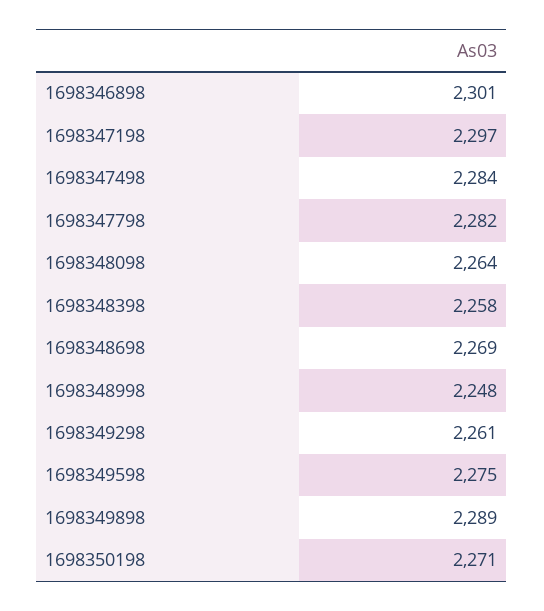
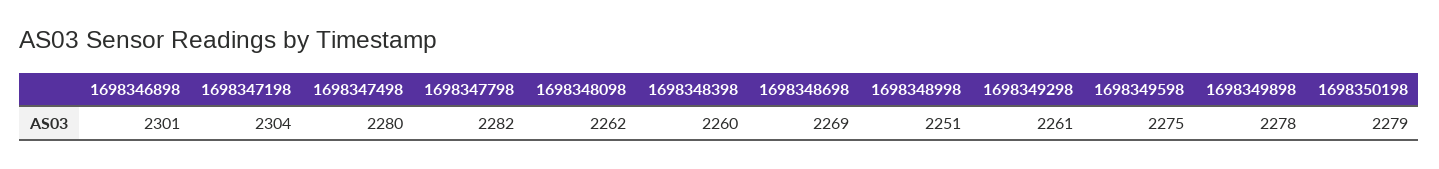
  {
    "1698346898": 2301,
-   "1698347198": 2297,
+   "1698347198": 2304,
-   "1698347498": 2284,
+   "1698347498": 2280,
    "1698347798": 2282,
-   "1698348098": 2264,
+   "1698348098": 2262,
-   "1698348398": 2258,
+   "1698348398": 2260,
    "1698348698": 2269,
-   "1698348998": 2248,
+   "1698348998": 2251,
    "1698349298": 2261,
    "1698349598": 2275,
-   "1698349898": 2289,
+   "1698349898": 2278,
-   "1698350198": 2271
+   "1698350198": 2279
  }

